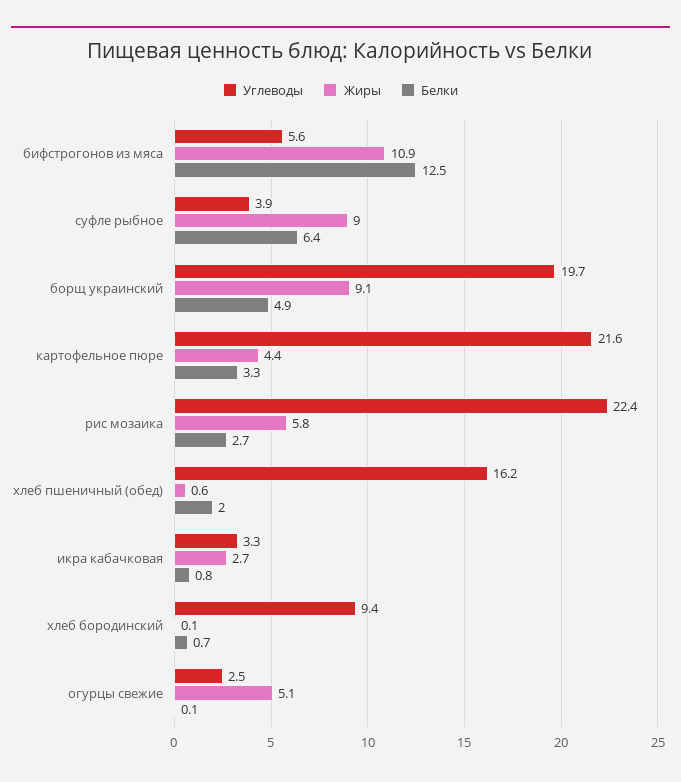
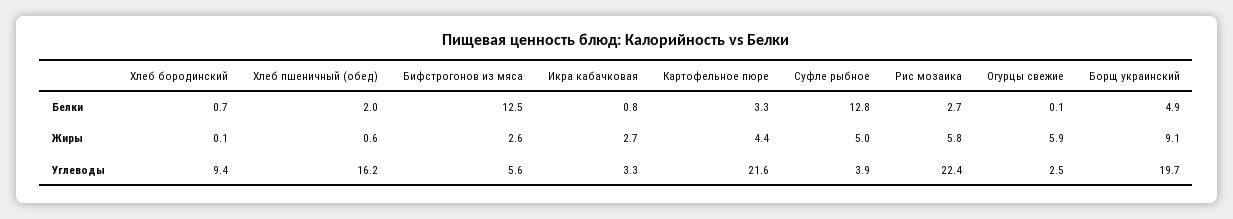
  {
    "Углеводы": {
      "бифстрогонов из мяса": 5.6,
      "суфле рыбное": 3.9,
      "борщ украинский": 19.7,
      "картофельное пюре": 21.6,
      "рис мозаика": 22.4,
      "хлеб пшеничный (обед)": 16.2,
      "икра кабачковая": 3.3,
      "хлеб бородинский": 9.4,
      "огурцы свежие": 2.5
    },
    "Жиры": {
-     "бифстрогонов из мяса": 10.9,
+     "бифстрогонов из мяса": 2.6,
-     "суфле рыбное": 9,
+     "суфле рыбное": 5,
      "борщ украинский": 9.1,
      "картофельное пюре": 4.4,
      "рис мозаика": 5.8,
      "хлеб пшеничный (обед)": 0.6,
      "икра кабачковая": 2.7,
      "хлеб бородинский": 0.1,
-     "огурцы свежие": 5.1
+     "огурцы свежие": 5.9
    },
    "Белки": {
      "бифстрогонов из мяса": 12.5,
-     "суфле рыбное": 6.4,
+     "суфле рыбное": 12.8,
      "борщ украинский": 4.9,
      "картофельное пюре": 3.3,
      "рис мозаика": 2.7,
      "хлеб пшеничный (обед)": 2,
      "икра кабачковая": 0.8,
      "хлеб бородинский": 0.7,
      "огурцы свежие": 0.1
    }
  }

